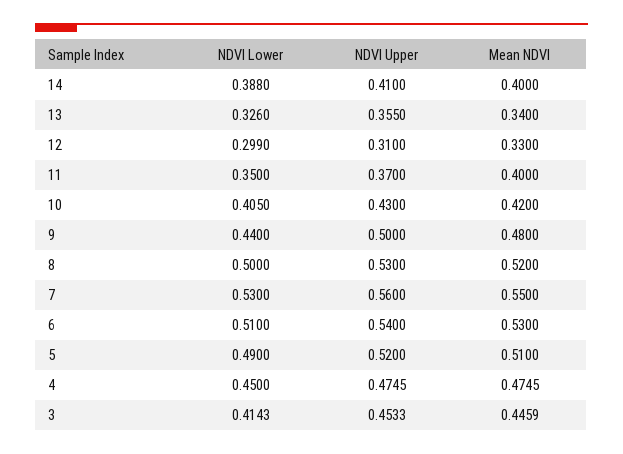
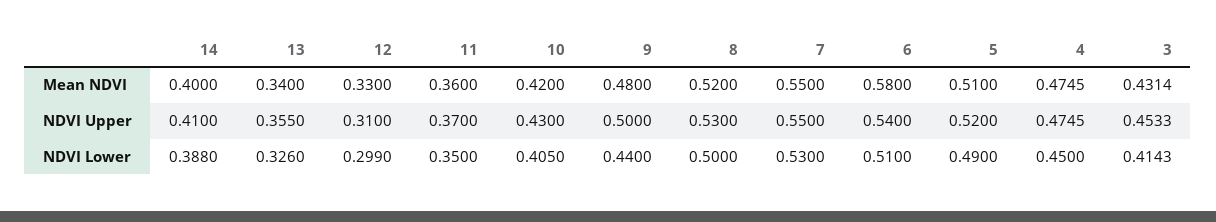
  {
    "NDVI Lower": {
      "14": 0.388,
      "13": 0.326,
      "12": 0.299,
      "11": 0.35,
      "10": 0.405,
      "9": 0.44,
      "8": 0.5,
      "7": 0.53,
      "6": 0.51,
      "5": 0.49,
      "4": 0.45,
      "3": 0.4143
    },
    "NDVI Upper": {
      "14": 0.41,
      "13": 0.355,
      "12": 0.31,
      "11": 0.37,
      "10": 0.43,
      "9": 0.5,
      "8": 0.53,
-     "7": 0.56,
+     "7": 0.55,
      "6": 0.54,
      "5": 0.52,
      "4": 0.4745,
      "3": 0.4533
    },
    "Mean NDVI": {
      "14": 0.4,
      "13": 0.34,
      "12": 0.33,
-     "11": 0.4,
+     "11": 0.36,
      "10": 0.42,
      "9": 0.48,
      "8": 0.52,
      "7": 0.55,
-     "6": 0.53,
+     "6": 0.58,
      "5": 0.51,
      "4": 0.4745,
-     "3": 0.4459
+     "3": 0.4314
    }
  }

